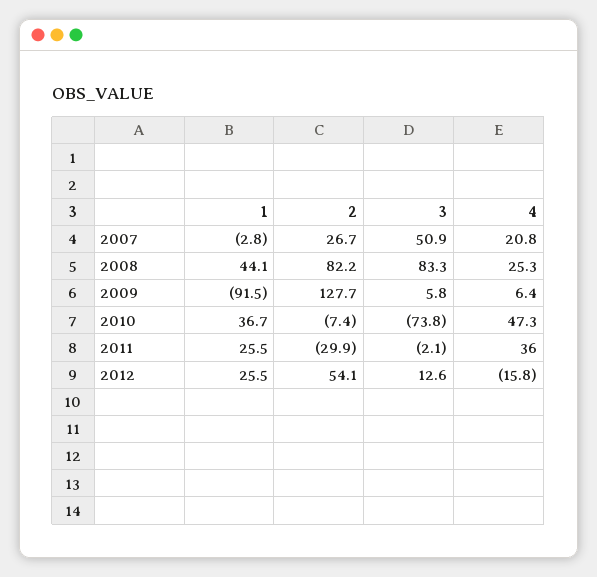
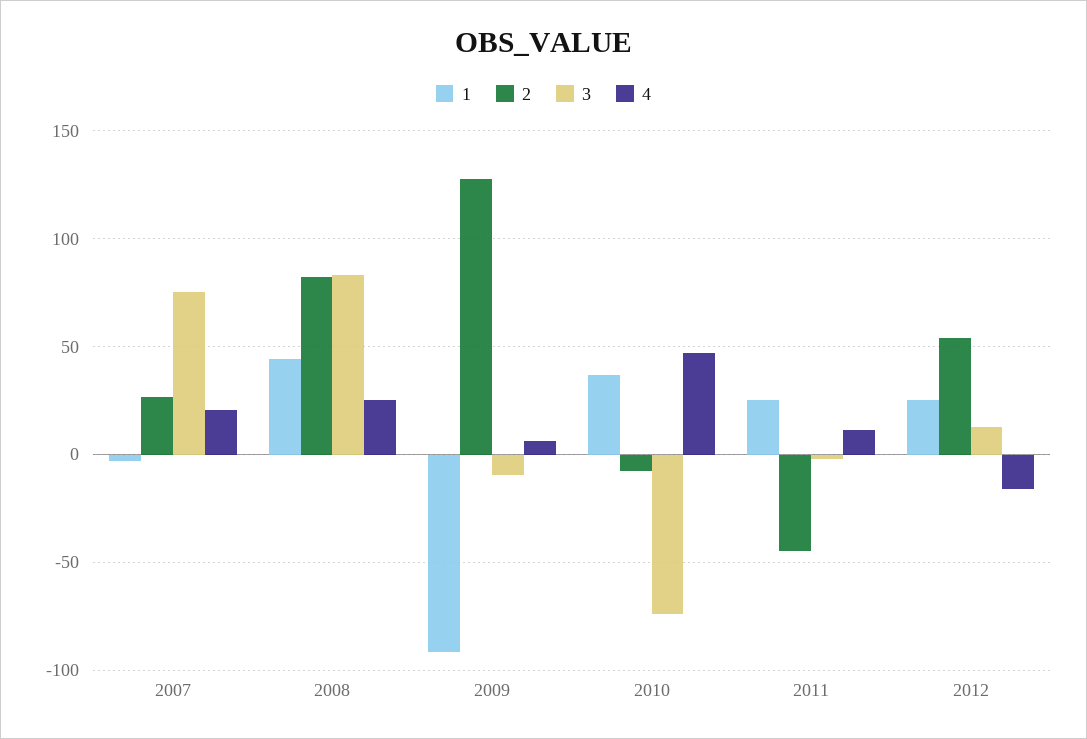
  {
    "1": {
      "2007": -2.8,
      "2008": 44.1,
      "2009": -91.5,
      "2010": 36.7,
      "2011": 25.5,
      "2012": 25.5
    },
    "2": {
      "2007": 26.7,
      "2008": 82.2,
      "2009": 127.7,
      "2010": -7.4,
-     "2011": -29.9,
+     "2011": -45,
      "2012": 54.1
    },
    "3": {
-     "2007": 50.9,
+     "2007": 75,
      "2008": 83.3,
-     "2009": 5.8,
+     "2009": -10,
      "2010": -73.8,
      "2011": -2.1,
      "2012": 12.6
    },
    "4": {
      "2007": 20.8,
      "2008": 25.3,
      "2009": 6.4,
      "2010": 47.3,
-     "2011": 36,
+     "2011": 10,
      "2012": -15.8
    }
  }

